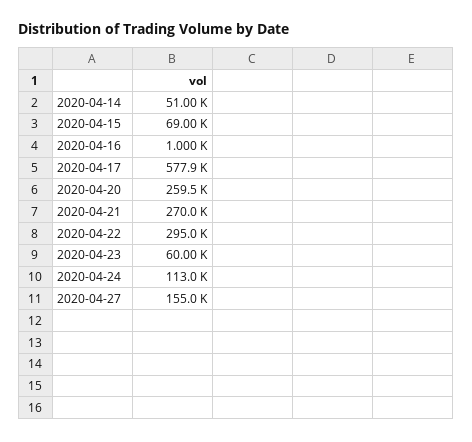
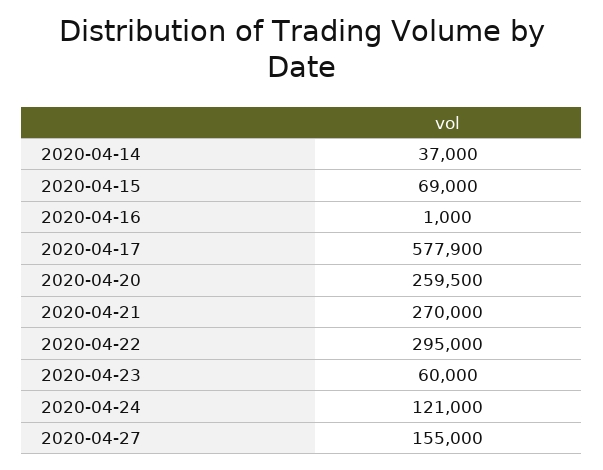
  {
-   "2020-04-14": 51000,
+   "2020-04-14": 37000,
    "2020-04-15": 69000,
    "2020-04-16": 1000,
    "2020-04-17": 577900,
    "2020-04-20": 259500,
    "2020-04-21": 270000,
    "2020-04-22": 295000,
    "2020-04-23": 60000,
-   "2020-04-24": 113000,
+   "2020-04-24": 121000,
    "2020-04-27": 155000
  }

